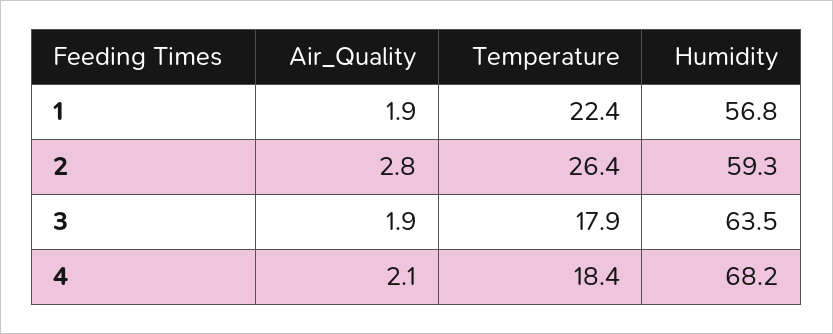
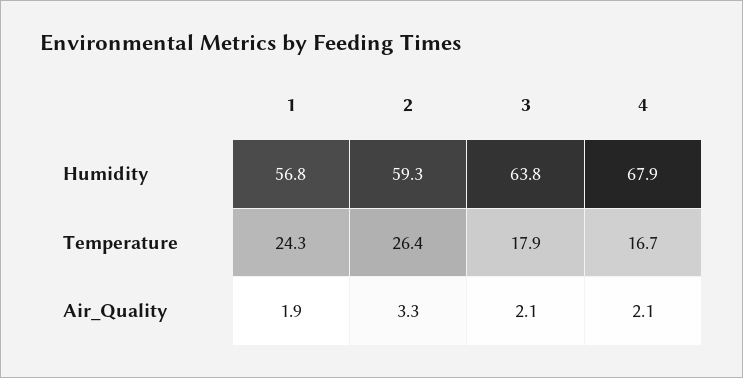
  {
    "Air_Quality": {
      "1": 1.9,
-     "2": 2.8,
+     "2": 3.3,
-     "3": 1.9,
+     "3": 2.1,
      "4": 2.1
    },
    "Temperature": {
-     "1": 22.4,
+     "1": 24.3,
      "2": 26.4,
      "3": 17.9,
-     "4": 18.4
+     "4": 16.7
    },
    "Humidity": {
      "1": 56.8,
      "2": 59.3,
-     "3": 63.5,
+     "3": 63.8,
-     "4": 68.2
+     "4": 67.9
    }
  }

